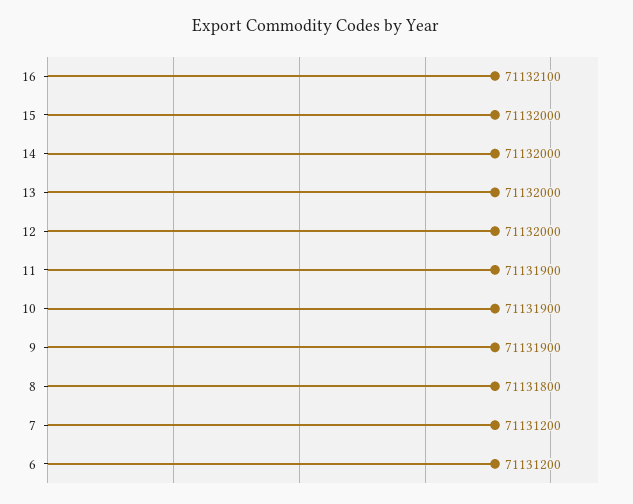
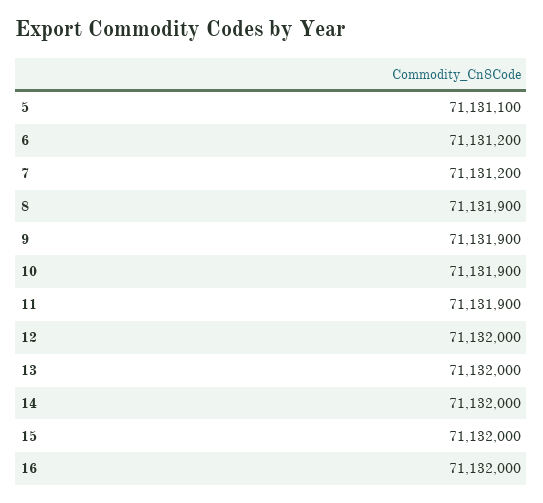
  {
-   "16": 71132100,
+   "16": 71132000,
    "15": 71132000,
    "14": 71132000,
    "13": 71132000,
    "12": 71132000,
    "11": 71131900,
    "10": 71131900,
    "9": 71131900,
-   "8": 71131800,
+   "8": 71131900,
    "7": 71131200,
-   "6": 71131200
+   "6": 71131200,
+   "5": 71131100
  }

